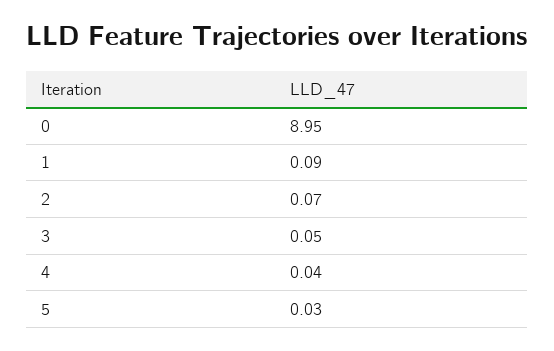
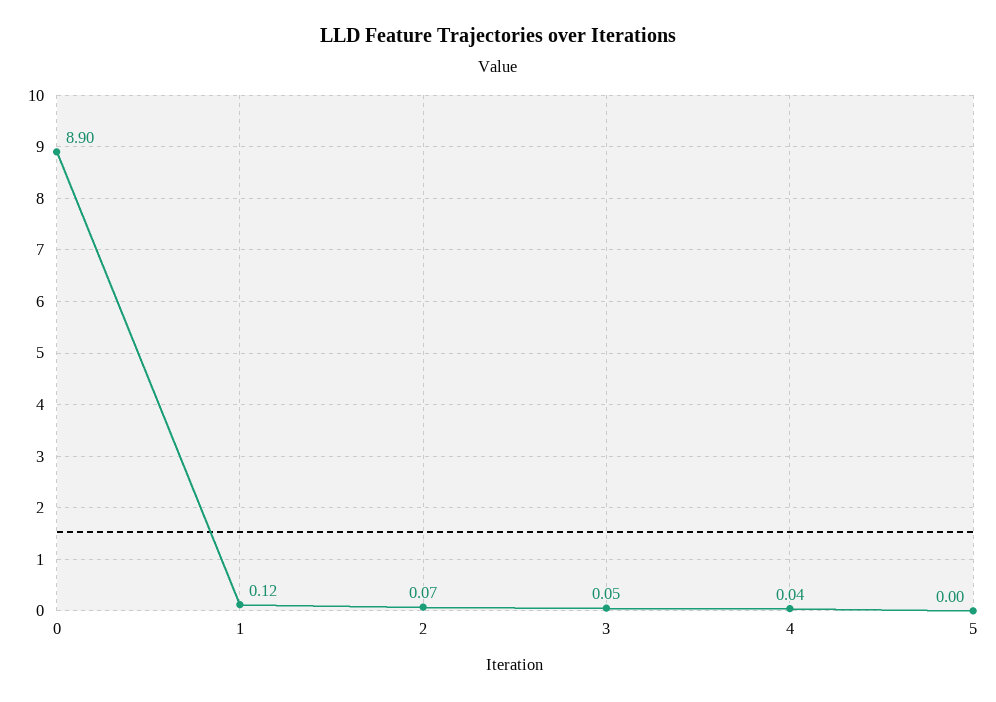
  {
-   "0": 8.95,
+   "0": 8.9,
-   "1": 0.09,
+   "1": 0.12,
    "2": 0.07,
    "3": 0.05,
    "4": 0.04,
-   "5": 0.03
+   "5": 0
  }

